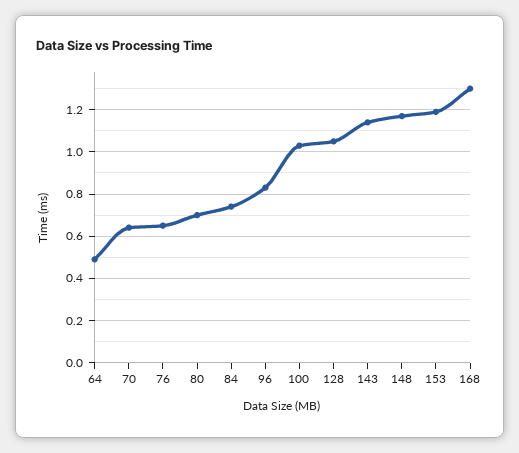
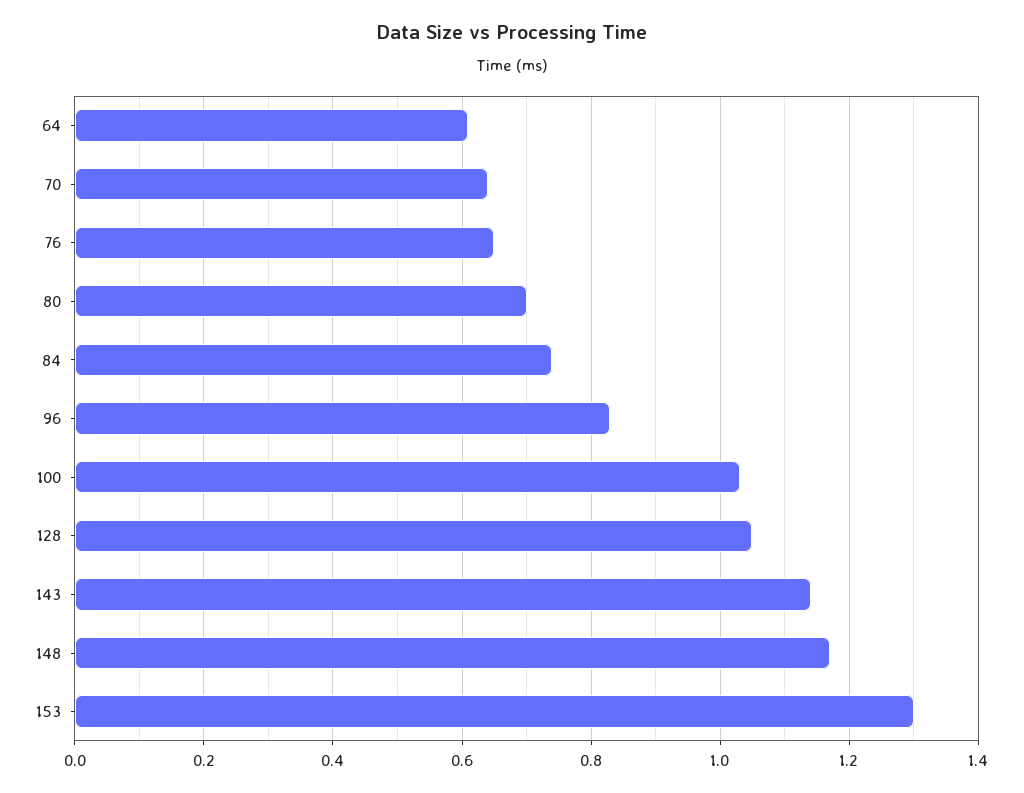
  {
-   "64": 0.5,
+   "64": 0.6,
    "70": 0.65,
    "76": 0.65,
    "80": 0.7,
    "84": 0.75,
    "96": 0.85,
    "100": 1.05,
    "128": 1.05,
    "143": 1.15,
    "148": 1.15,
-   "153": 1.2,
+   "153": 1.3
-   "168": 1.3
  }

